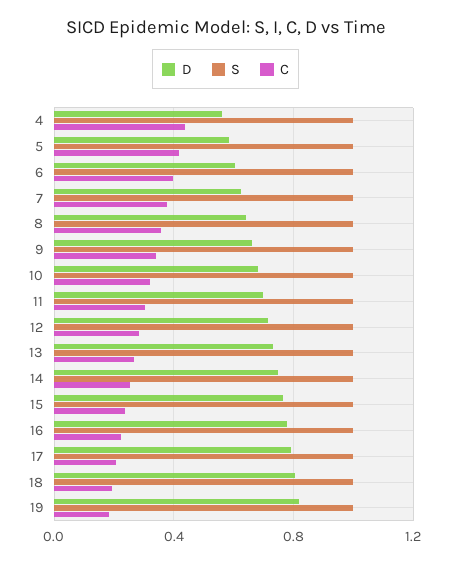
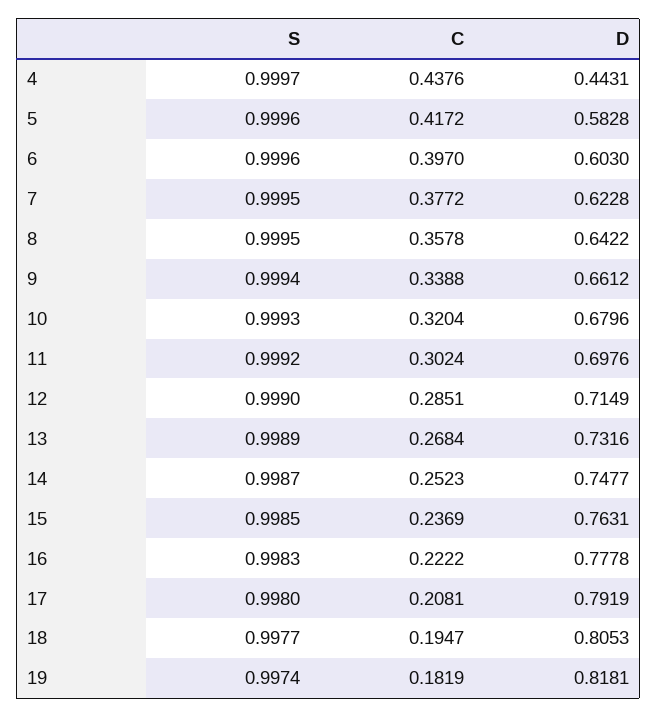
  {
    "D": {
-     "4": 0.55,
+     "4": 0.4431,
      "5": 0.5828,
      "6": 0.603,
      "7": 0.6228,
      "8": 0.6422,
      "9": 0.6612,
      "10": 0.6796,
      "11": 0.6976,
      "12": 0.7149,
      "13": 0.7316,
      "14": 0.7477,
      "15": 0.7631,
      "16": 0.7778,
      "17": 0.7919,
      "18": 0.8053,
      "19": 0.8181
    },
    "S": {
      "4": 0.9997,
      "5": 0.9996,
      "6": 0.9996,
      "7": 0.9995,
      "8": 0.9995,
      "9": 0.9994,
      "10": 0.9993,
      "11": 0.9992,
      "12": 0.999,
      "13": 0.9989,
      "14": 0.9987,
      "15": 0.9985,
      "16": 0.9983,
      "17": 0.998,
      "18": 0.9977,
      "19": 0.9974
    },
    "C": {
      "4": 0.4376,
      "5": 0.4172,
      "6": 0.397,
      "7": 0.3772,
      "8": 0.3578,
      "9": 0.3388,
      "10": 0.3204,
      "11": 0.3024,
      "12": 0.2851,
      "13": 0.2684,
      "14": 0.2523,
      "15": 0.2369,
      "16": 0.2222,
      "17": 0.2081,
      "18": 0.1947,
      "19": 0.1819
    }
  }

